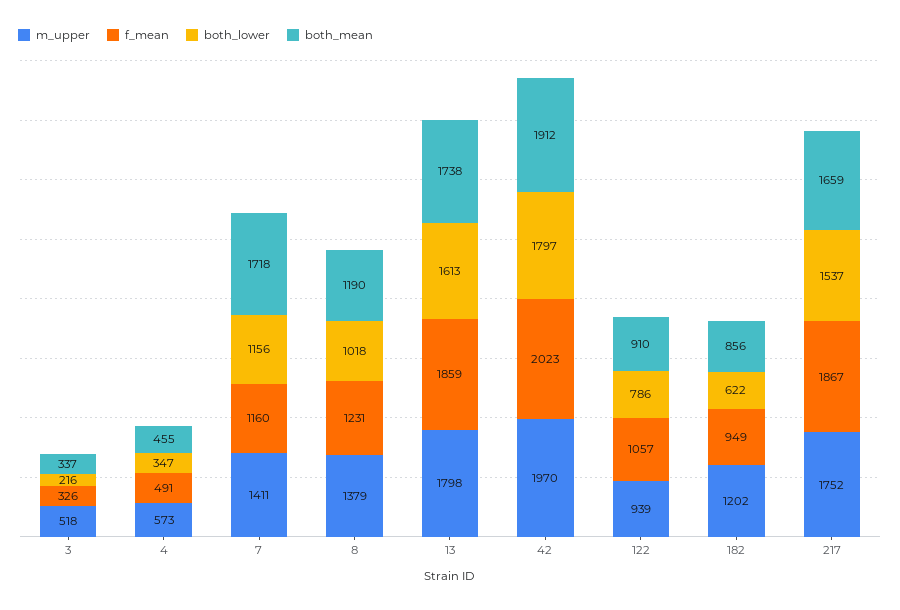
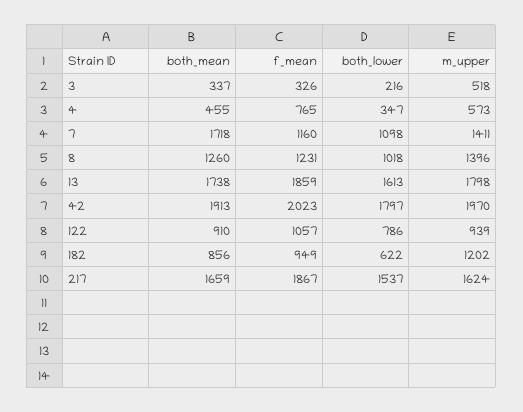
  {
    "m_upper": {
      "3": 518,
      "4": 573,
      "7": 1411,
-     "8": 1379,
+     "8": 1396,
      "13": 1798,
      "42": 1970,
      "122": 939,
      "182": 1202,
-     "217": 1752
+     "217": 1624
    },
    "f_mean": {
      "3": 326,
-     "4": 491,
+     "4": 765,
      "7": 1160,
      "8": 1231,
      "13": 1859,
      "42": 2023,
      "122": 1057,
      "182": 949,
      "217": 1867
    },
    "both_lower": {
      "3": 216,
      "4": 347,
-     "7": 1156,
+     "7": 1098,
      "8": 1018,
      "13": 1613,
      "42": 1797,
      "122": 786,
      "182": 622,
      "217": 1537
    },
    "both_mean": {
      "3": 337,
      "4": 455,
      "7": 1718,
-     "8": 1190,
+     "8": 1260,
      "13": 1738,
-     "42": 1912,
+     "42": 1913,
      "122": 910,
      "182": 856,
      "217": 1659
    }
  }

